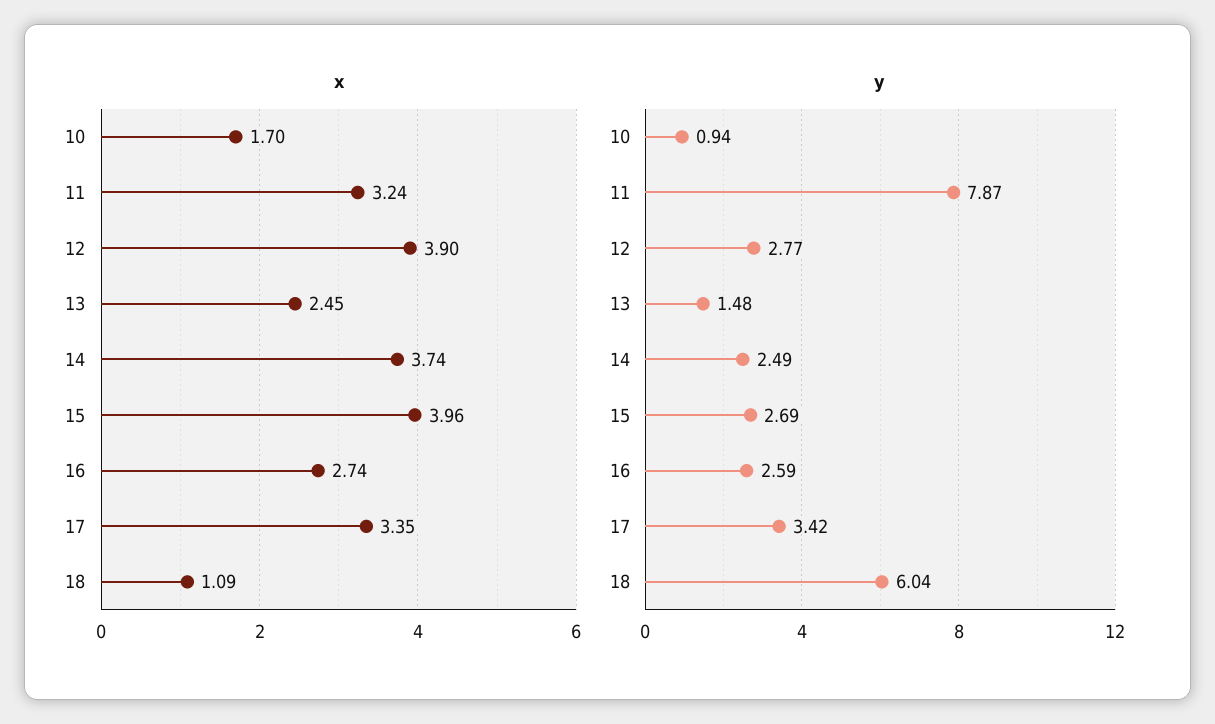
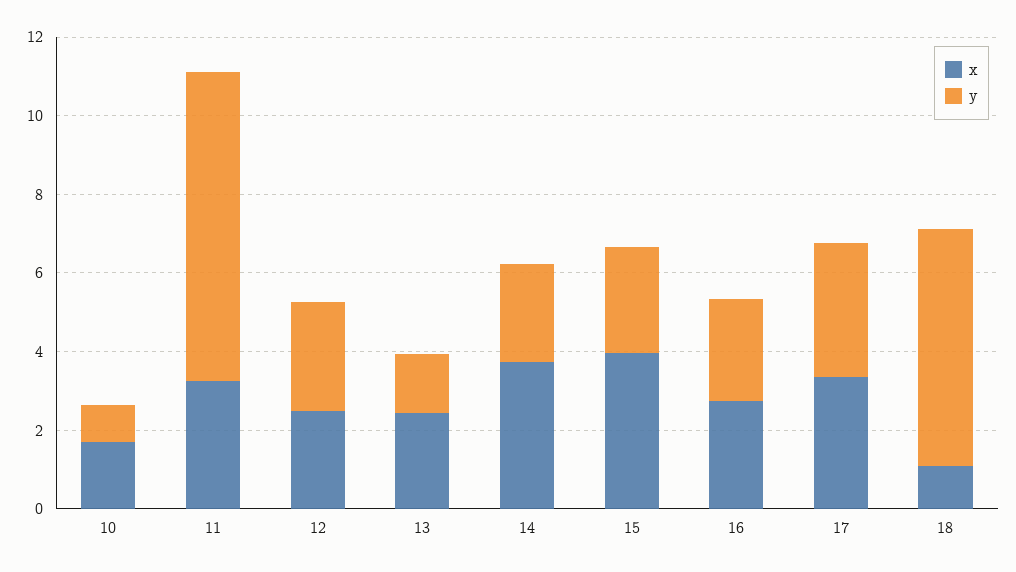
  {
    "x": {
      "10": 1.7,
      "11": 3.24,
-     "12": 3.9,
+     "12": 2.5,
      "13": 2.45,
      "14": 3.74,
      "15": 3.96,
      "16": 2.74,
      "17": 3.35,
      "18": 1.09
    },
    "y": {
      "10": 0.94,
      "11": 7.87,
      "12": 2.77,
      "13": 1.48,
      "14": 2.49,
      "15": 2.69,
      "16": 2.59,
      "17": 3.42,
      "18": 6.04
    }
  }

